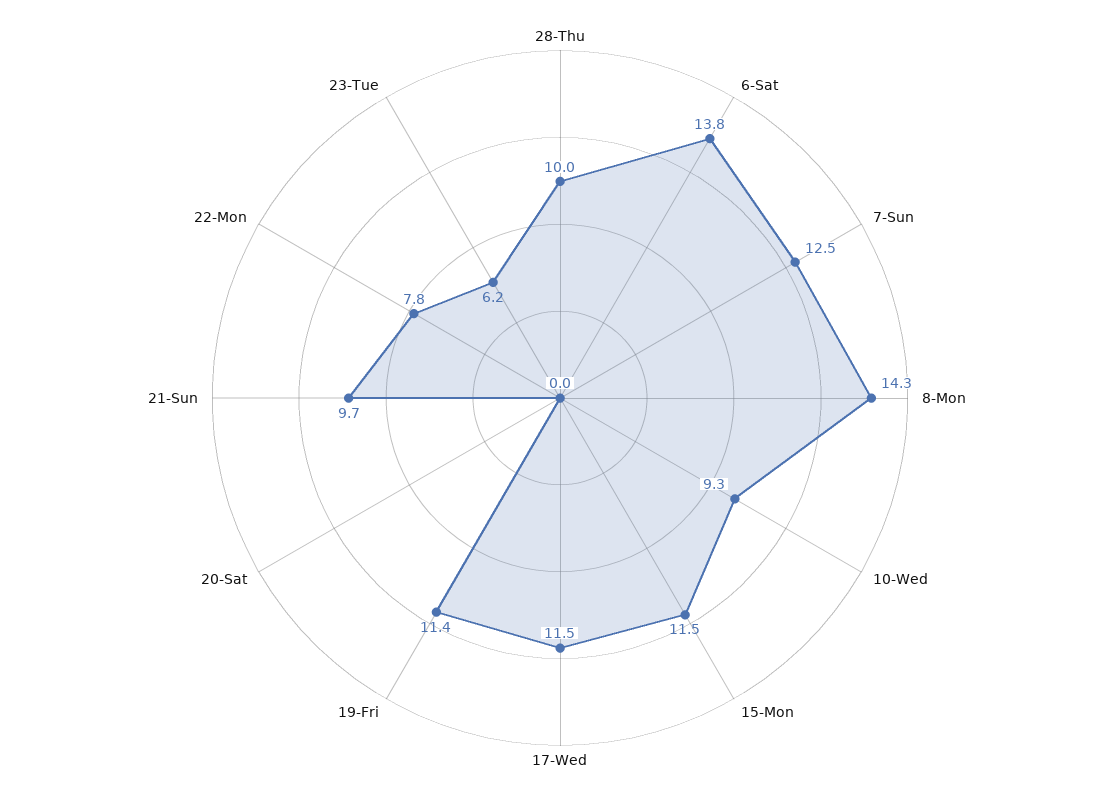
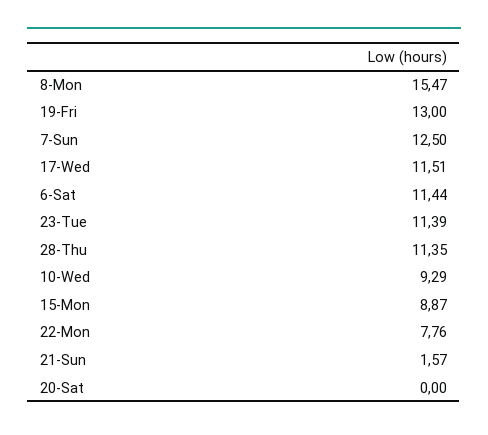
  {
-   "28-Thu": 10,
+   "28-Thu": 11.35,
-   "6-Sat": 13.8,
+   "6-Sat": 11.44,
    "7-Sun": 12.5,
-   "8-Mon": 14.3,
+   "8-Mon": 15.47,
    "10-Wed": 9.29,
-   "15-Mon": 11.5,
+   "15-Mon": 8.87,
    "17-Wed": 11.51,
-   "19-Fri": 11.4,
+   "19-Fri": 13,
    "20-Sat": 0,
-   "21-Sun": 9.7,
+   "21-Sun": 1.57,
    "22-Mon": 7.76,
-   "23-Tue": 6.2
+   "23-Tue": 11.39
  }

